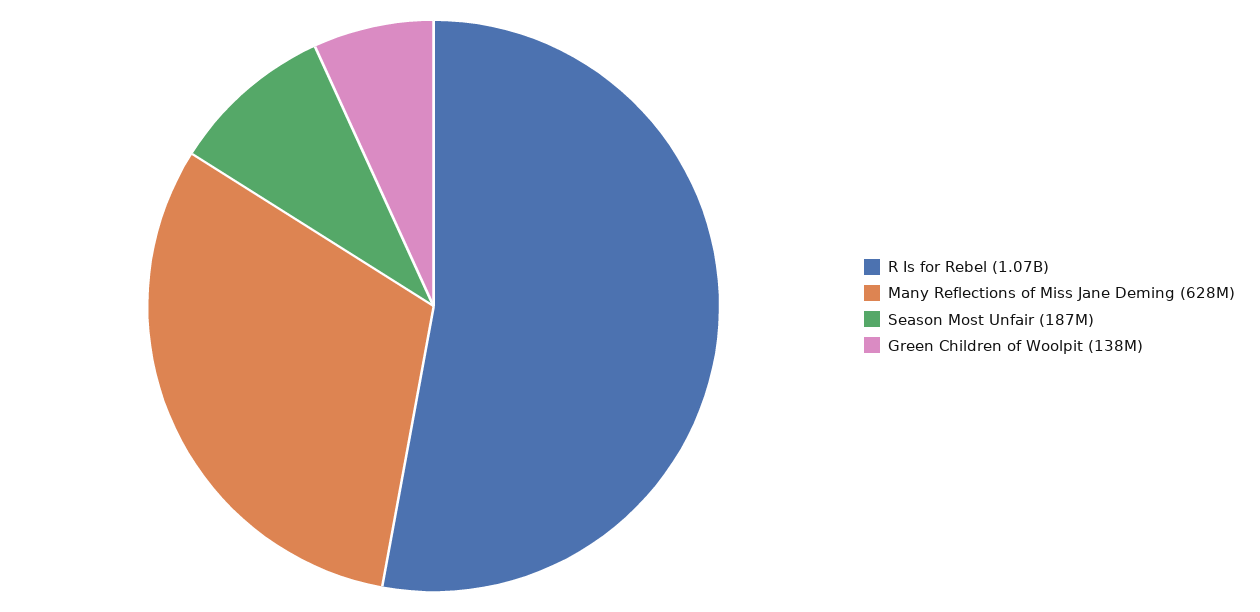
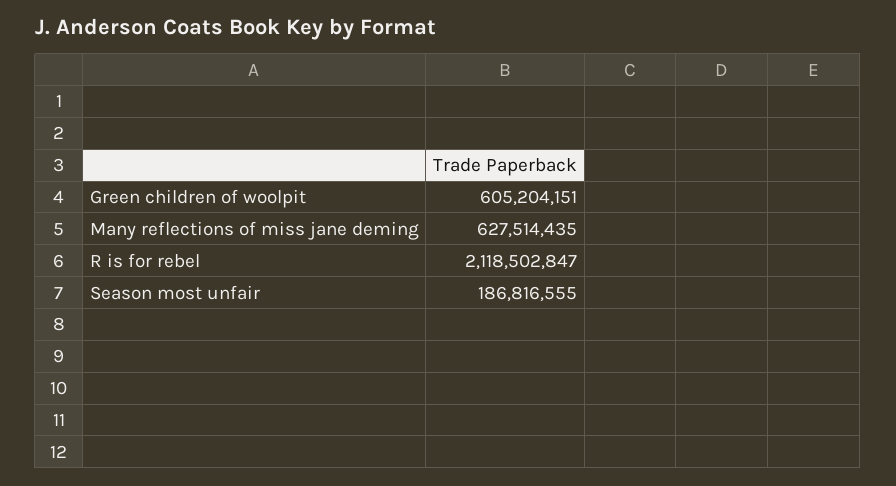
  {
-   "R Is for Rebel": 1070000000,
+   "R Is for Rebel": 2118502847,
    "Many Reflections of Miss Jane Deming": 627514435,
    "Season Most Unfair": 186816555,
-   "Green Children of Woolpit": 138000000
+   "Green Children of Woolpit": 605204151
  }

